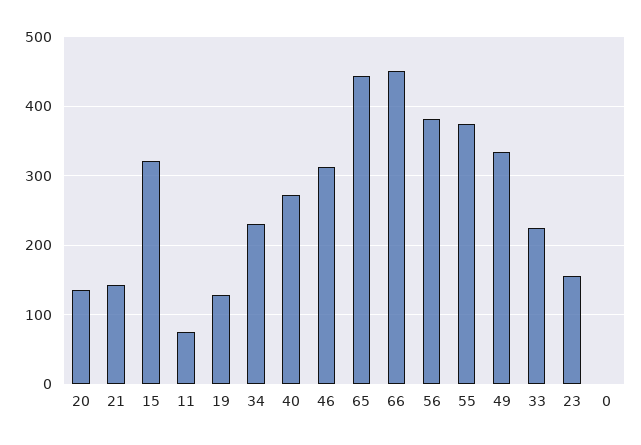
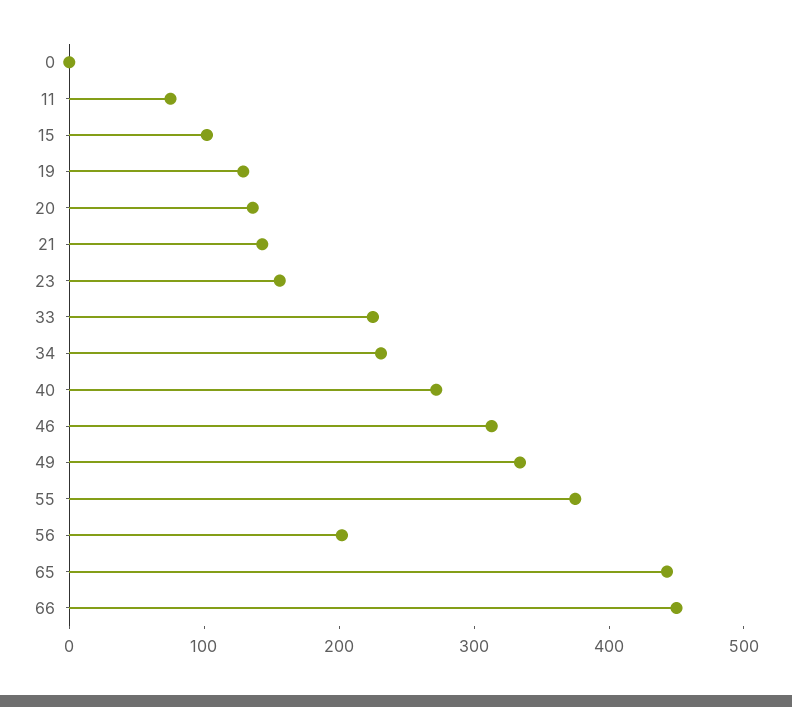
  {
    "20": 140,
    "21": 140,
-   "15": 320,
+   "15": 100,
    "11": 80,
    "19": 130,
    "34": 230,
    "40": 270,
    "46": 310,
    "65": 440,
    "66": 450,
-   "56": 380,
+   "56": 200,
    "55": 380,
    "49": 330,
    "33": 230,
    "23": 160,
    "0": 0
  }

